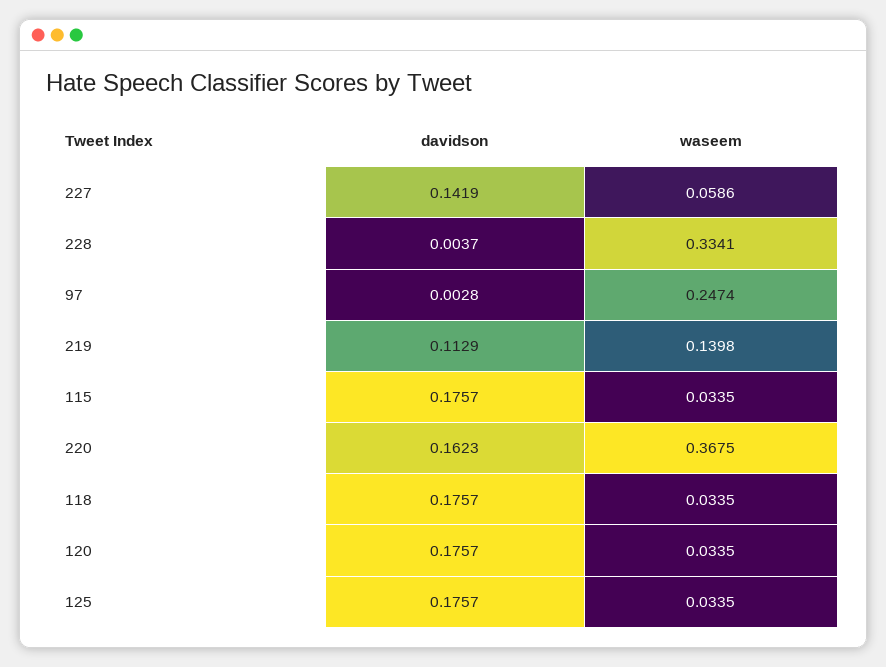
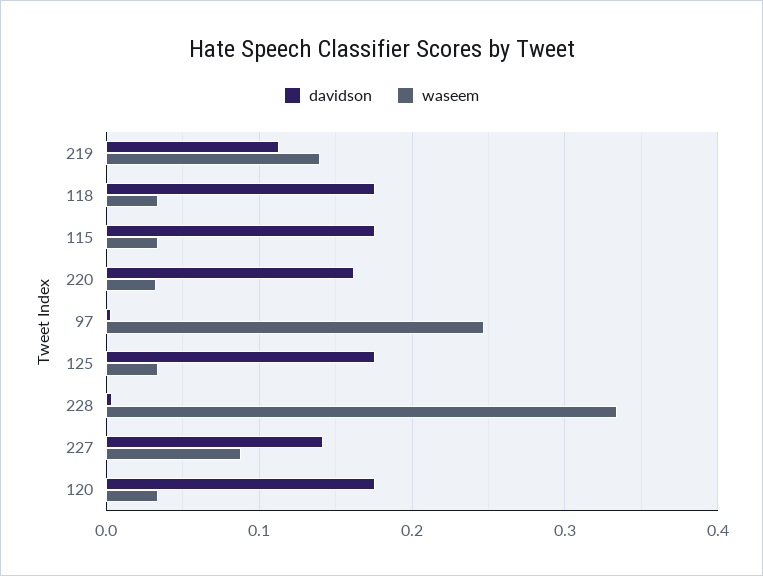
  {
    "davidson": {
      "227": 0.1419,
      "228": 0.0037,
      "97": 0.0028,
      "219": 0.1129,
      "115": 0.1757,
      "220": 0.1623,
      "118": 0.1757,
      "120": 0.1757,
      "125": 0.1757
    },
    "waseem": {
-     "227": 0.0586,
+     "227": 0.09,
      "228": 0.3341,
      "97": 0.2474,
      "219": 0.1398,
      "115": 0.0335,
-     "220": 0.3675,
+     "220": 0.03,
      "118": 0.0335,
      "120": 0.0335,
      "125": 0.0335
    }
  }

